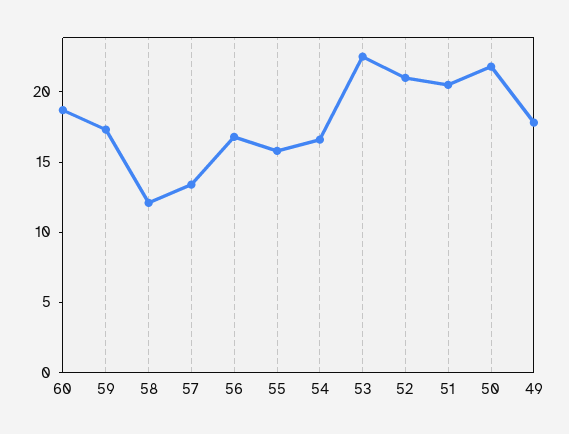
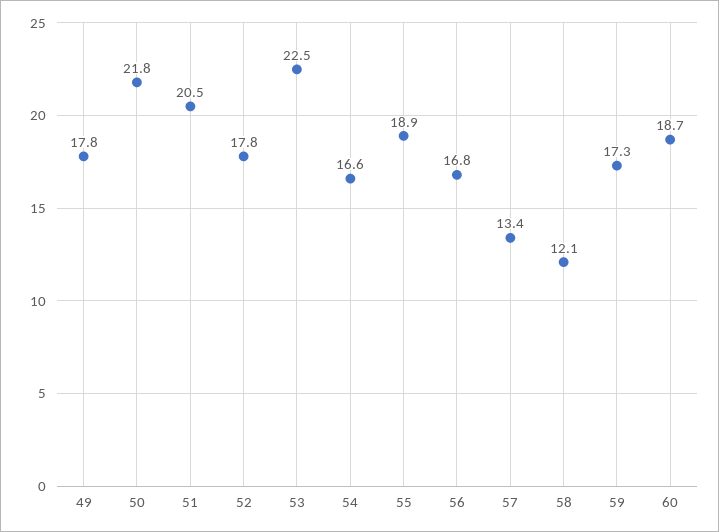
  {
    "60": 18.7,
    "59": 17.3,
    "58": 12.1,
    "57": 13.4,
    "56": 16.8,
-   "55": 16,
+   "55": 18.9,
    "54": 16.6,
    "53": 22.5,
-   "52": 21,
+   "52": 17.8,
    "51": 20.5,
    "50": 21.8,
    "49": 17.8
  }

